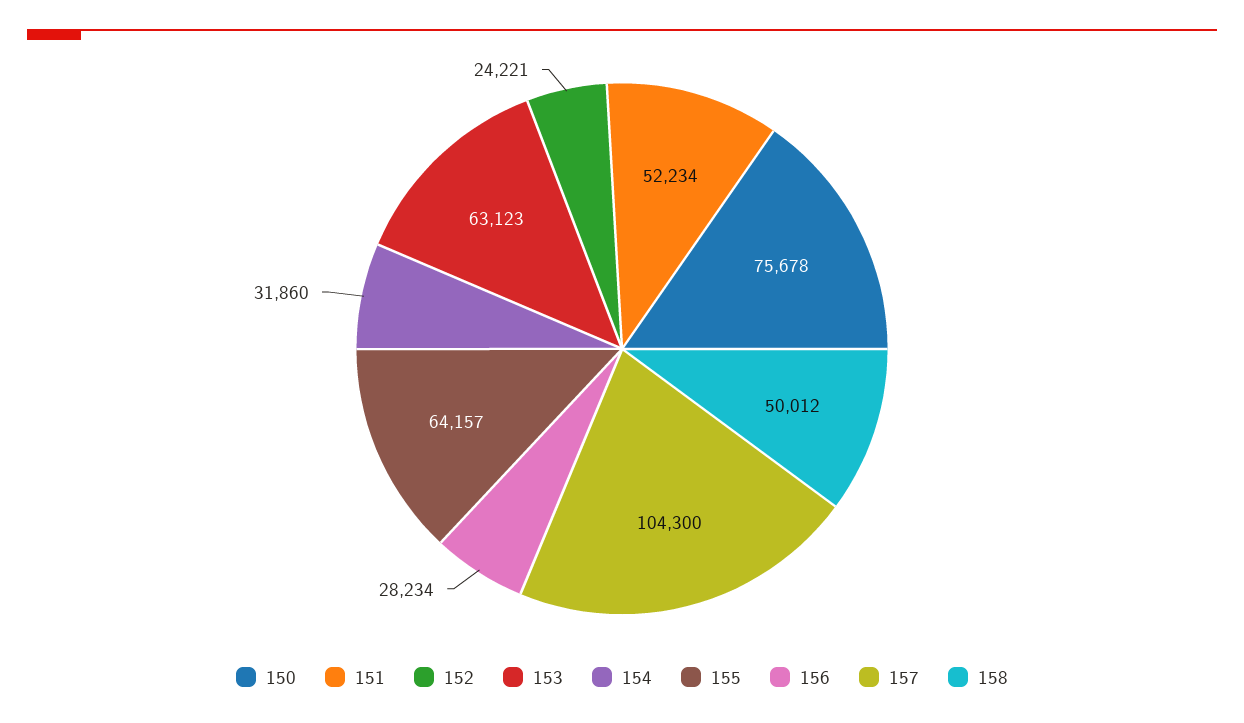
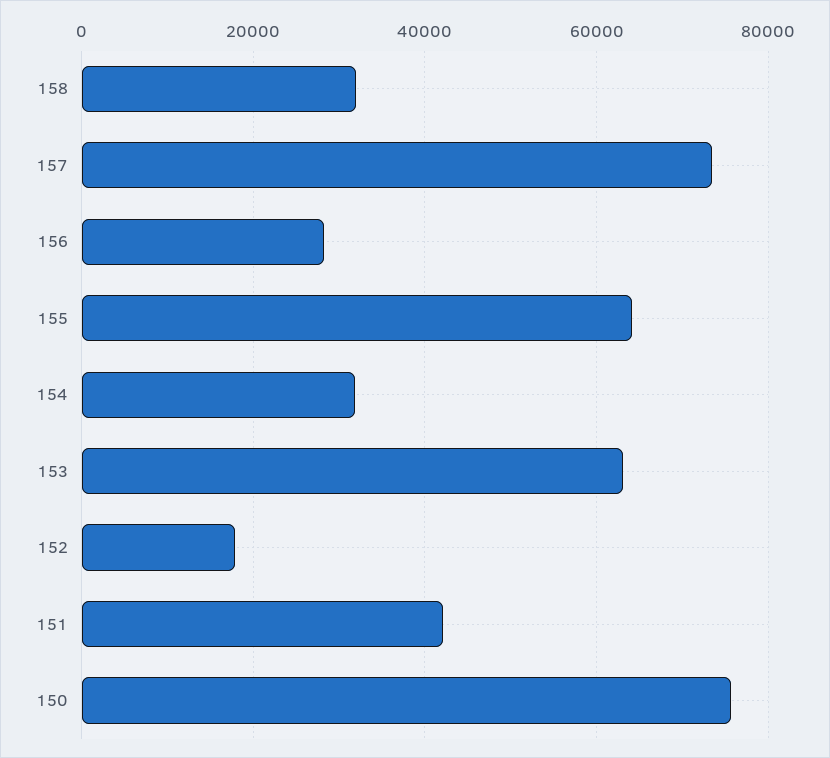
  {
    "150": 75678,
-   "151": 52234,
+   "151": 42000,
-   "152": 24221,
+   "152": 18000,
    "153": 63123,
    "154": 31860,
    "155": 64157,
    "156": 28234,
-   "157": 104300,
+   "157": 74000,
-   "158": 50012
+   "158": 32000
  }

